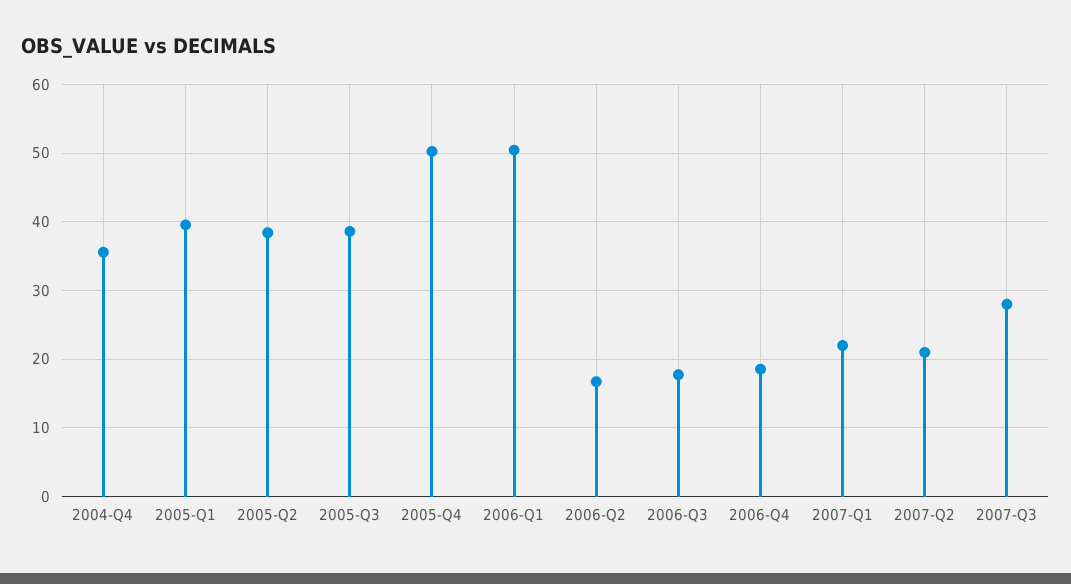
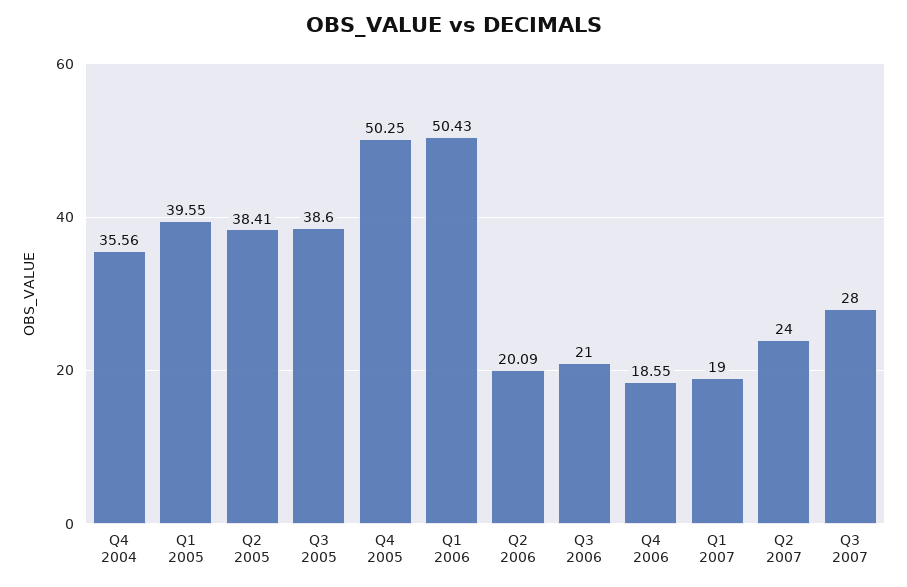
  {
    "2004-Q4": 35.56,
    "2005-Q1": 39.55,
    "2005-Q2": 38.41,
    "2005-Q3": 38.6,
    "2005-Q4": 50.25,
    "2006-Q1": 50.43,
-   "2006-Q2": 17,
+   "2006-Q2": 20.09,
-   "2006-Q3": 18,
+   "2006-Q3": 21,
    "2006-Q4": 18.55,
-   "2007-Q1": 22,
+   "2007-Q1": 19,
-   "2007-Q2": 21,
+   "2007-Q2": 24,
    "2007-Q3": 28
  }

